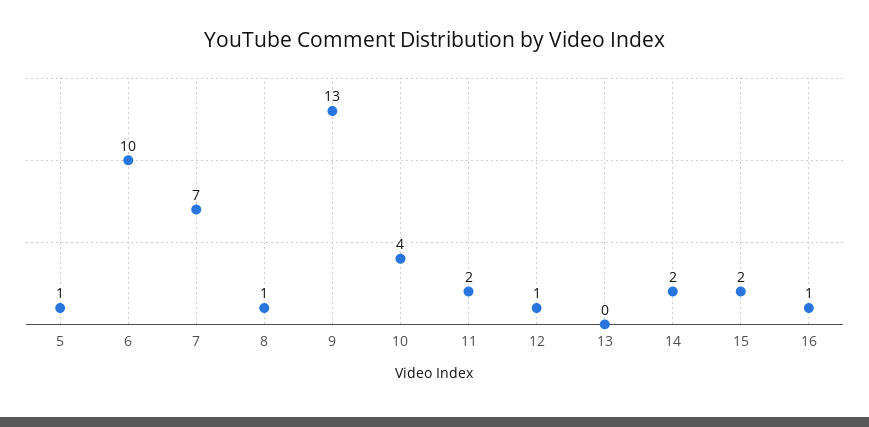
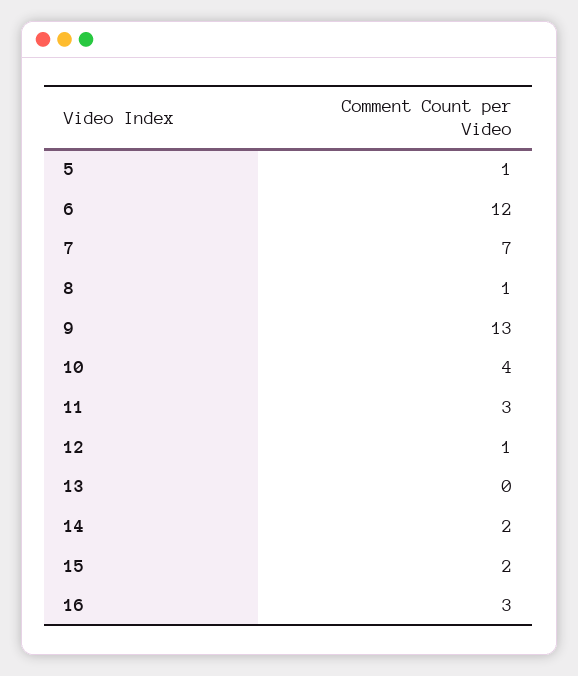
  {
    "5": 1,
-   "6": 10,
+   "6": 12,
    "7": 7,
    "8": 1,
    "9": 13,
    "10": 4,
-   "11": 2,
+   "11": 3,
    "12": 1,
    "13": 0,
    "14": 2,
    "15": 2,
-   "16": 1
+   "16": 3
  }

